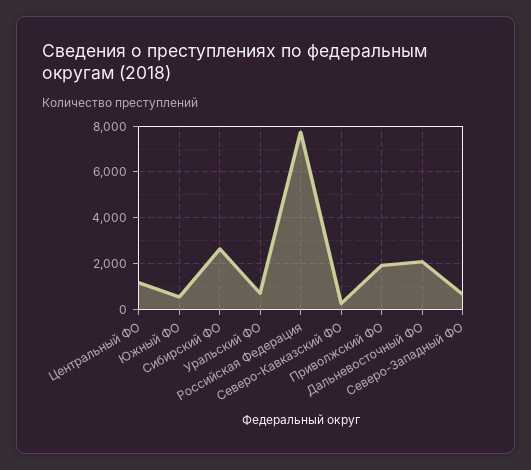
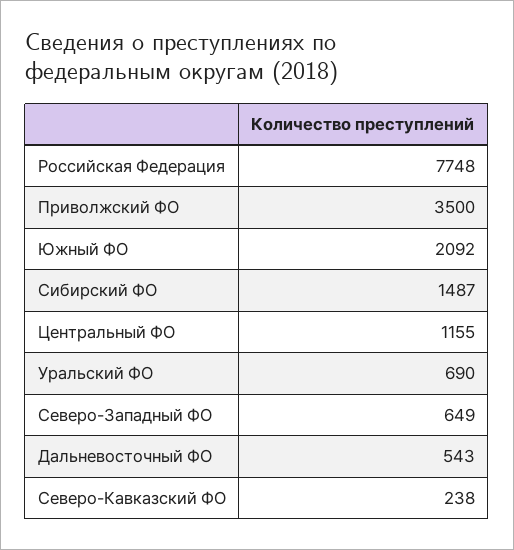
  {
    "Центральный ФО": 1155,
-   "Южный ФО": 500,
+   "Южный ФО": 2092,
-   "Сибирский ФО": 2500,
+   "Сибирский ФО": 1487,
    "Уральский ФО": 690,
    "Российская Федерация": 7748,
    "Северо-Кавказский ФО": 238,
-   "Приволжский ФО": 2000,
+   "Приволжский ФО": 3500,
-   "Дальневосточный ФО": 2000,
+   "Дальневосточный ФО": 543,
    "Северо-Западный ФО": 649
  }

